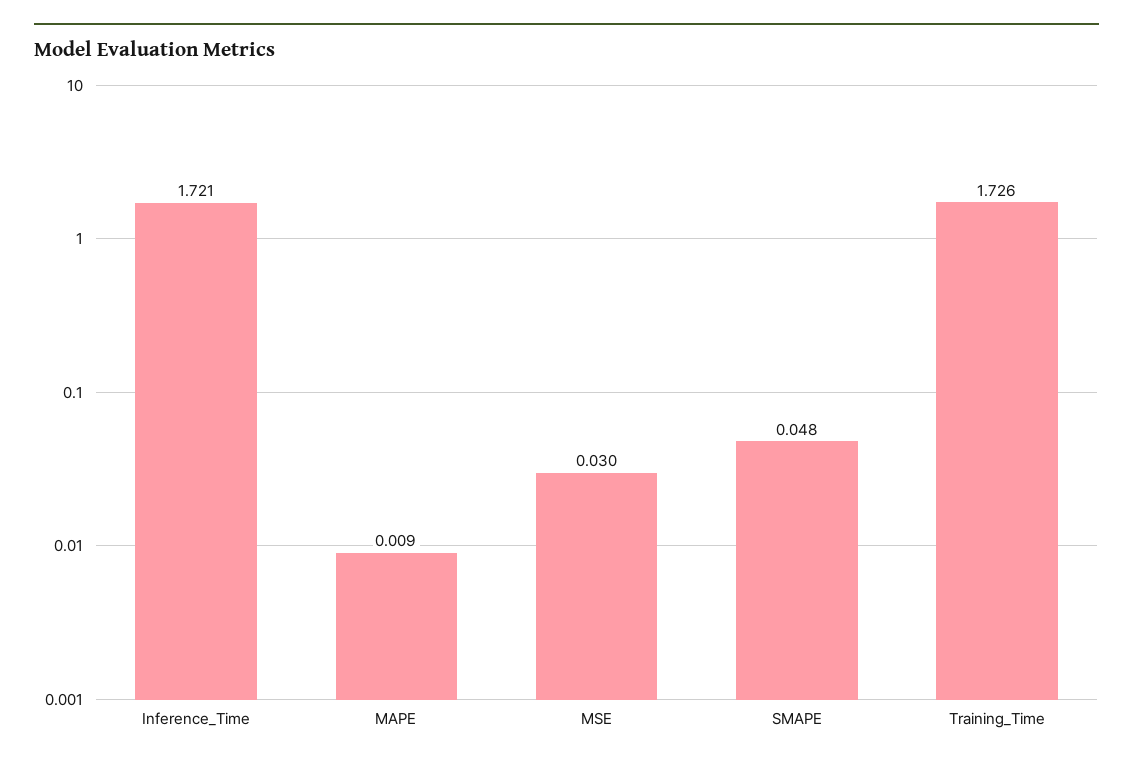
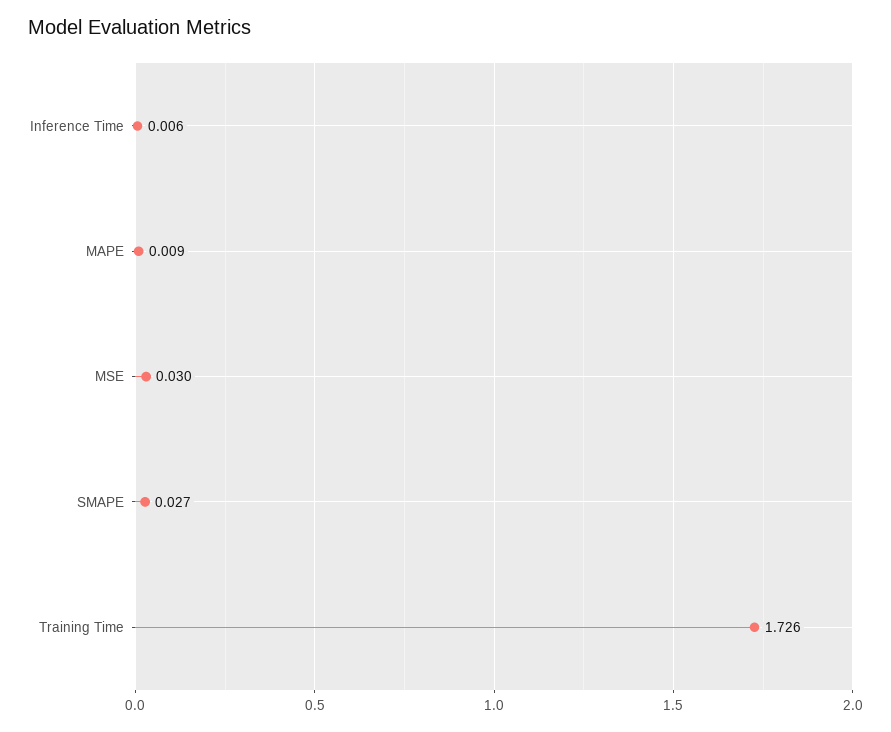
  {
-   "Inference_Time": 1.721,
+   "Inference_Time": 0.006,
    "MAPE": 0.009,
    "MSE": 0.03,
-   "SMAPE": 0.048,
+   "SMAPE": 0.027,
    "Training_Time": 1.726
  }

